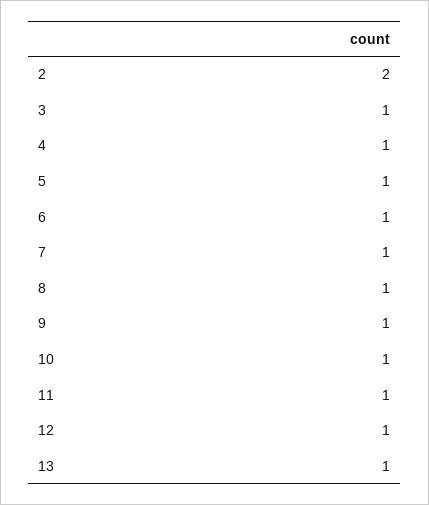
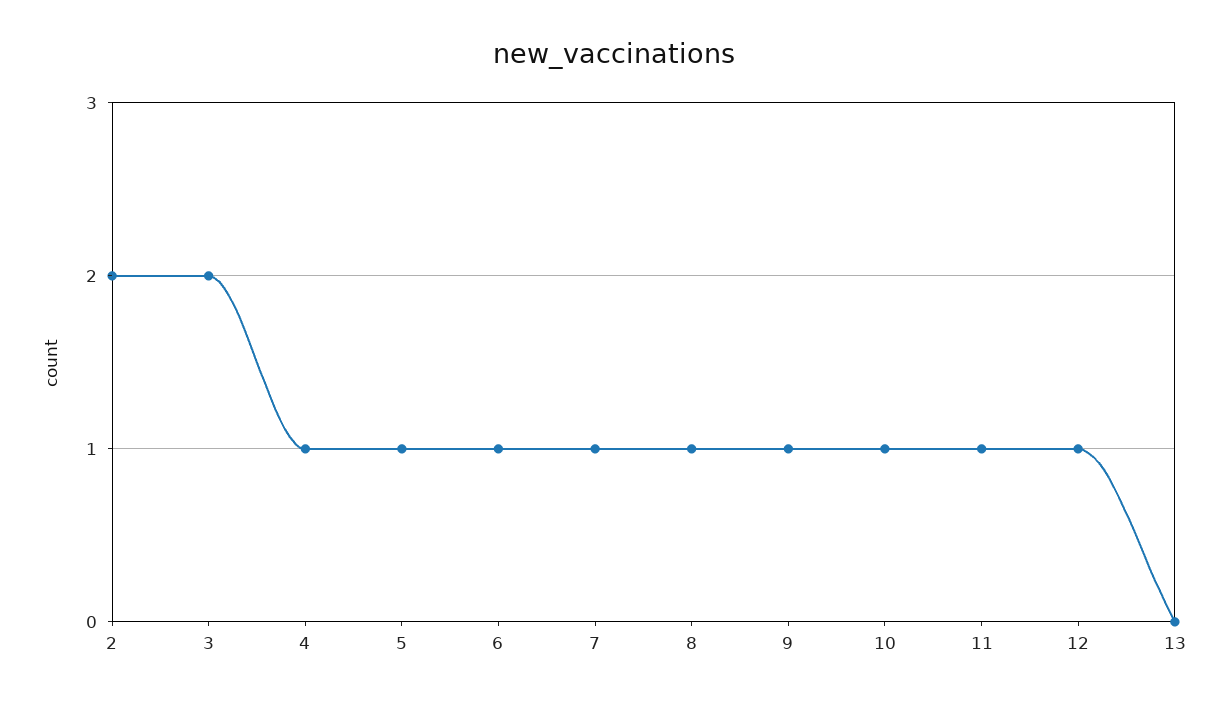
  {
    "2": 2,
-   "3": 1,
+   "3": 2,
    "4": 1,
    "5": 1,
    "6": 1,
    "7": 1,
    "8": 1,
    "9": 1,
    "10": 1,
    "11": 1,
    "12": 1,
-   "13": 1
+   "13": 0
  }

